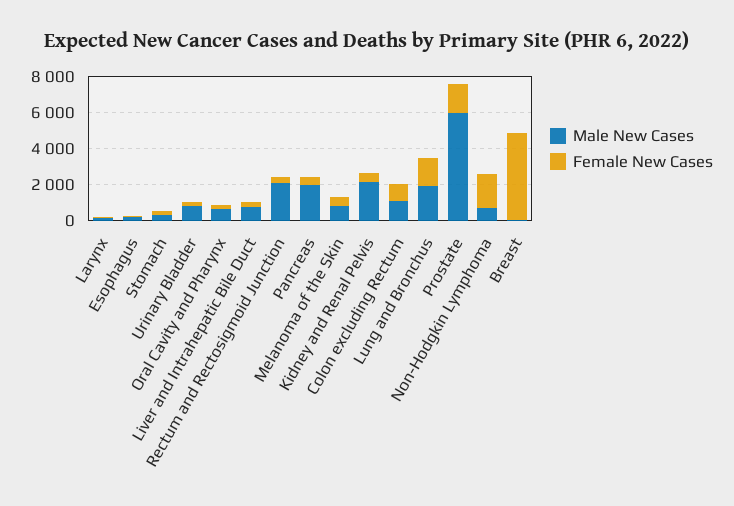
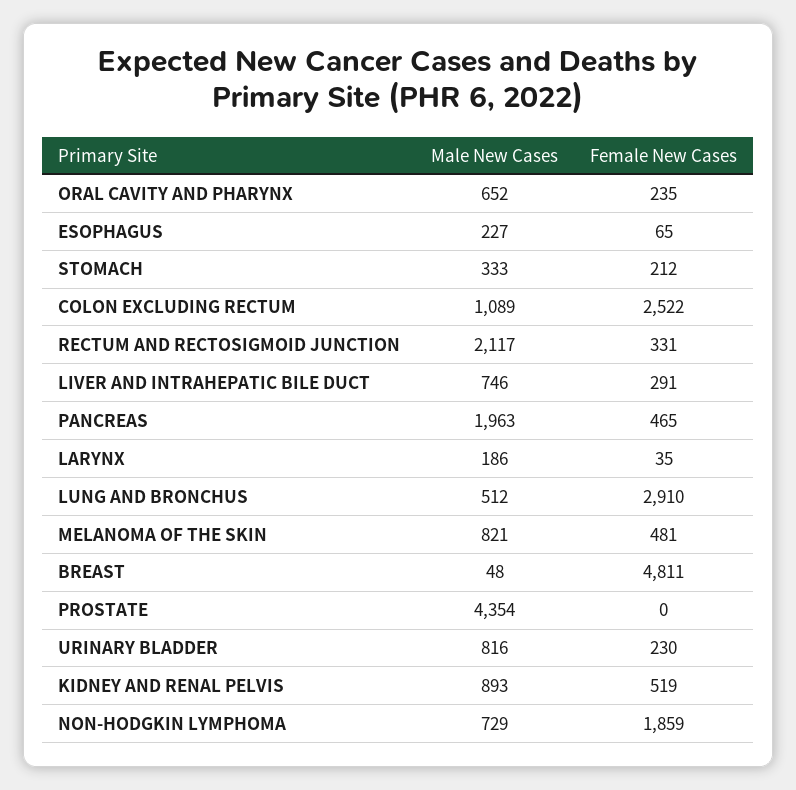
  {
    "Male New Cases": {
      "Larynx": 186,
      "Esophagus": 227,
      "Stomach": 333,
      "Urinary Bladder": 816,
      "Oral Cavity and Pharynx": 652,
      "Liver and Intrahepatic Bile Duct": 746,
      "Rectum and Rectosigmoid Junction": 2117,
      "Pancreas": 1963,
      "Melanoma of the Skin": 821,
-     "Kidney and Renal Pelvis": 2000,
+     "Kidney and Renal Pelvis": 893,
      "Colon excluding Rectum": 1089,
-     "Lung and Bronchus": 2000,
+     "Lung and Bronchus": 512,
-     "Prostate": 6000,
+     "Prostate": 4354,
      "Non-Hodgkin Lymphoma": 729,
      "Breast": 48
    },
    "Female New Cases": {
      "Larynx": 35,
      "Esophagus": 65,
      "Stomach": 212,
      "Urinary Bladder": 230,
      "Oral Cavity and Pharynx": 235,
      "Liver and Intrahepatic Bile Duct": 291,
      "Rectum and Rectosigmoid Junction": 331,
      "Pancreas": 465,
      "Melanoma of the Skin": 481,
      "Kidney and Renal Pelvis": 519,
-     "Colon excluding Rectum": 1000,
+     "Colon excluding Rectum": 2522,
-     "Lung and Bronchus": 1500,
+     "Lung and Bronchus": 2910,
-     "Prostate": 1500,
+     "Prostate": 0,
      "Non-Hodgkin Lymphoma": 1859,
      "Breast": 4811
    }
  }

